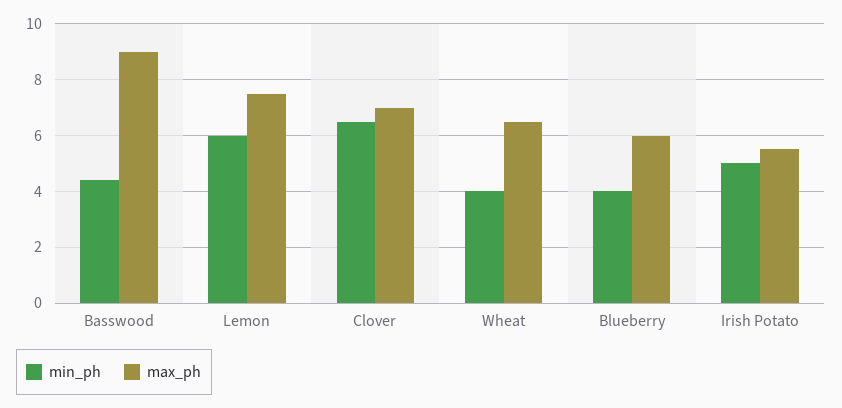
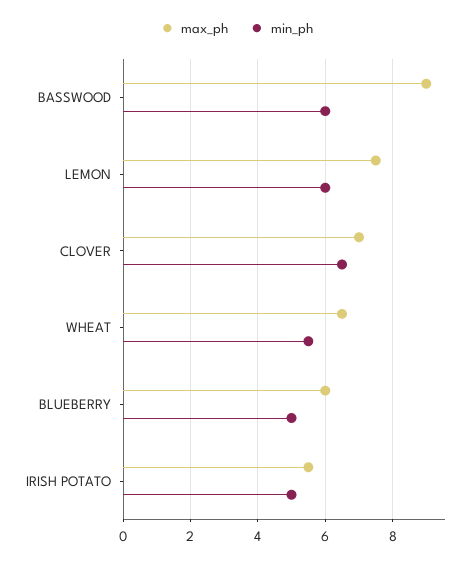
  {
    "min_ph": {
-     "Basswood": 4.5,
+     "Basswood": 6,
      "Lemon": 6,
      "Clover": 6.5,
-     "Wheat": 4,
+     "Wheat": 5.5,
-     "Blueberry": 4,
+     "Blueberry": 5,
      "Irish Potato": 5
    },
    "max_ph": {
      "Basswood": 9,
      "Lemon": 7.5,
      "Clover": 7,
      "Wheat": 6.5,
      "Blueberry": 6,
      "Irish Potato": 5.5
    }
  }

